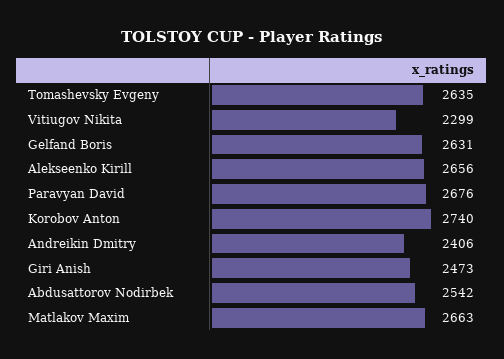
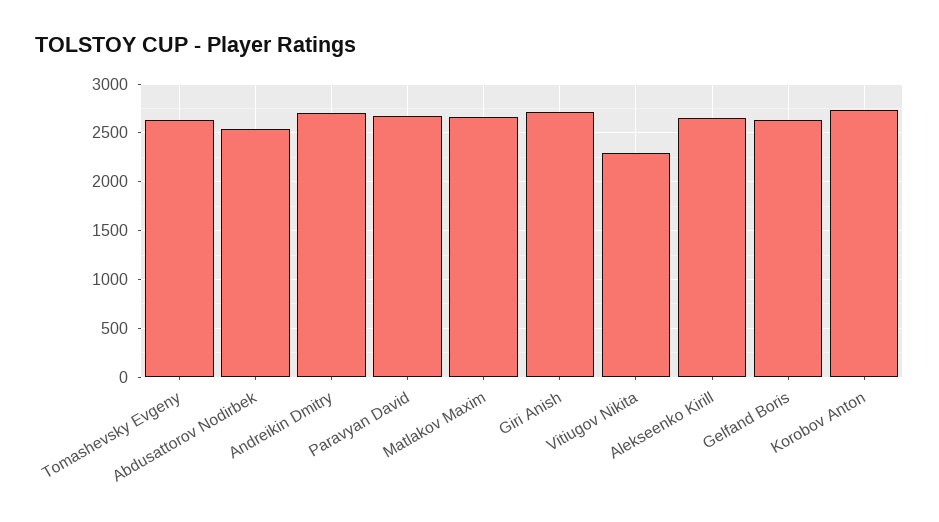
  {
    "Tomashevsky Evgeny": 2635,
    "Vitiugov Nikita": 2299,
    "Gelfand Boris": 2631,
    "Alekseenko Kirill": 2656,
    "Paravyan David": 2676,
    "Korobov Anton": 2740,
-   "Andreikin Dmitry": 2406,
+   "Andreikin Dmitry": 2700,
-   "Giri Anish": 2473,
+   "Giri Anish": 2700,
    "Abdusattorov Nodirbek": 2542,
    "Matlakov Maxim": 2663
  }

